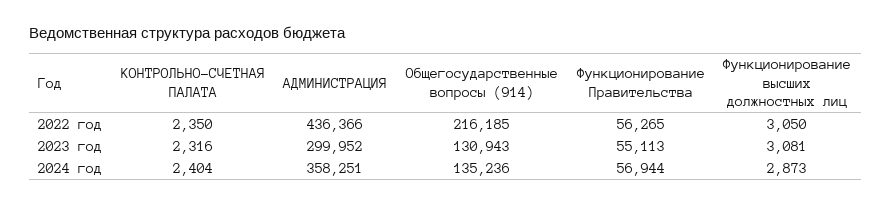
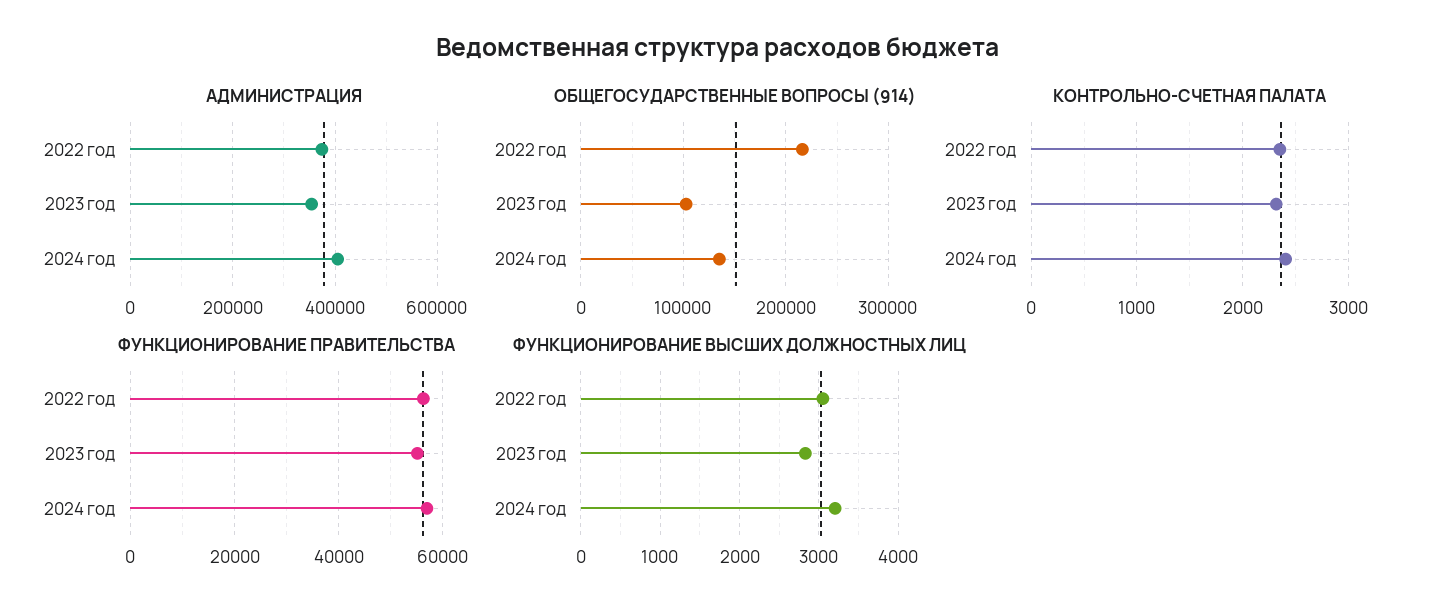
  {
    "КОНТРОЛЬНО-СЧЕТНАЯ ПАЛАТА": {
      "2022 год": 2350,
      "2023 год": 2316,
      "2024 год": 2404
    },
    "АДМИНИСТРАЦИЯ": {
-     "2022 год": 436366,
+     "2022 год": 380000,
-     "2023 год": 299952,
+     "2023 год": 360000,
-     "2024 год": 358251
+     "2024 год": 400000
    },
    "Общегосударственные вопросы (914)": {
      "2022 год": 216185,
-     "2023 год": 130943,
+     "2023 год": 100000,
      "2024 год": 135236
    },
    "Функционирование Правительства": {
      "2022 год": 56265,
      "2023 год": 55113,
      "2024 год": 56944
    },
    "Функционирование высших должностных лиц": {
      "2022 год": 3050,
-     "2023 год": 3081,
+     "2023 год": 2800,
-     "2024 год": 2873
+     "2024 год": 3200
    }
  }

